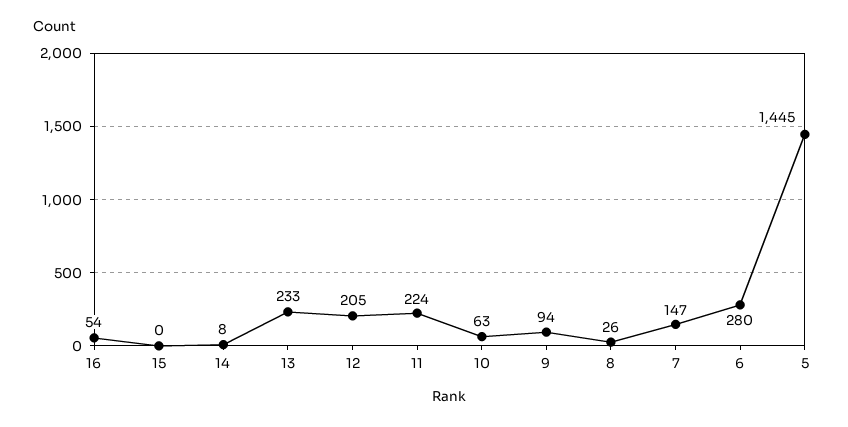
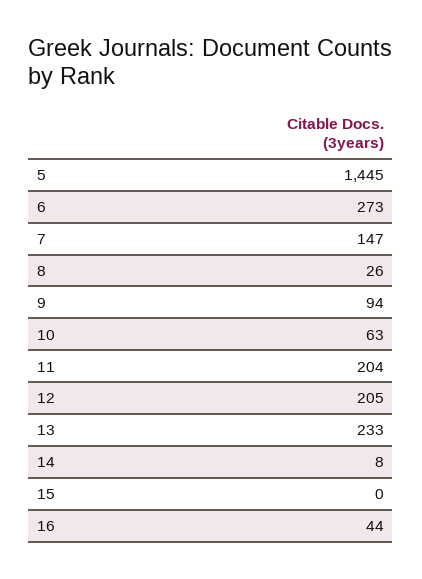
  {
-   "16": 54,
+   "16": 44,
    "15": 0,
    "14": 8,
    "13": 233,
    "12": 205,
-   "11": 224,
+   "11": 204,
    "10": 63,
    "9": 94,
    "8": 26,
    "7": 147,
-   "6": 280,
+   "6": 273,
    "5": 1445
  }

